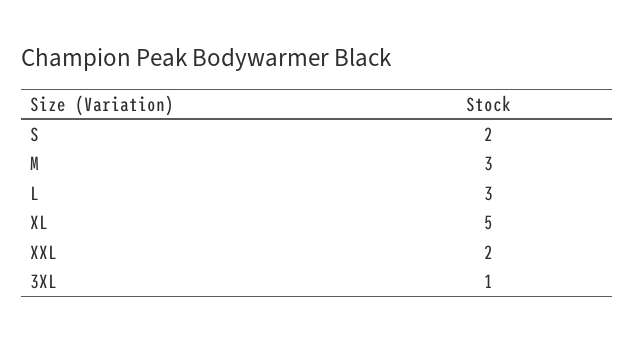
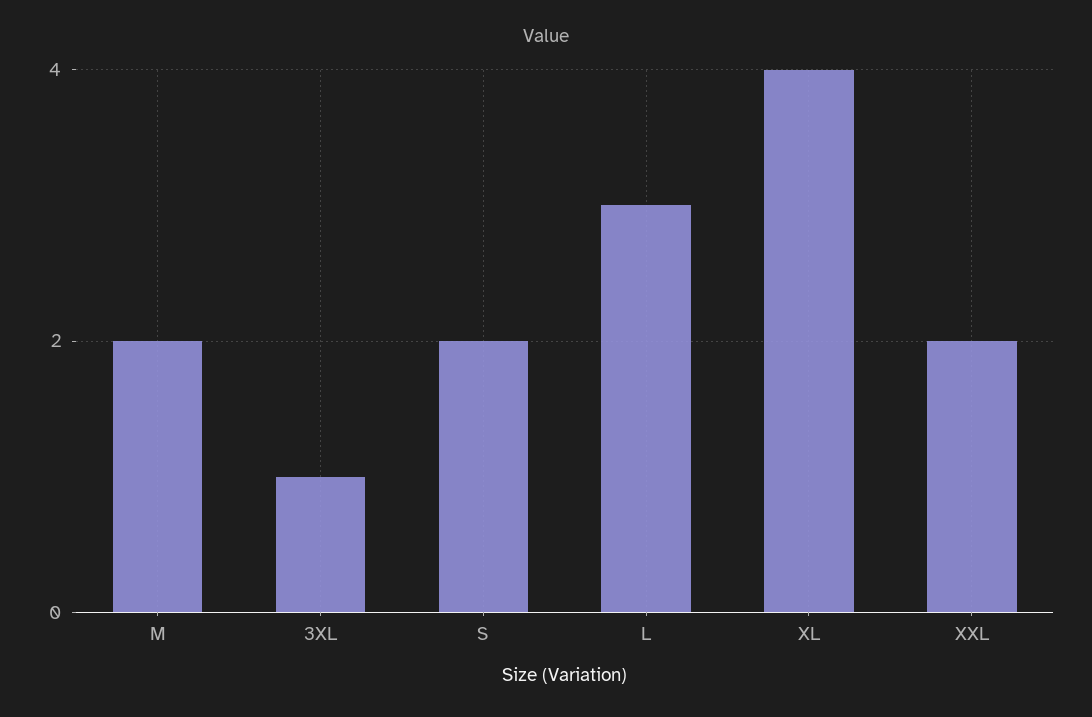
  {
    "S": 2,
-   "M": 3,
+   "M": 2,
    "L": 3,
-   "XL": 5,
+   "XL": 4,
    "XXL": 2,
    "3XL": 1
  }

